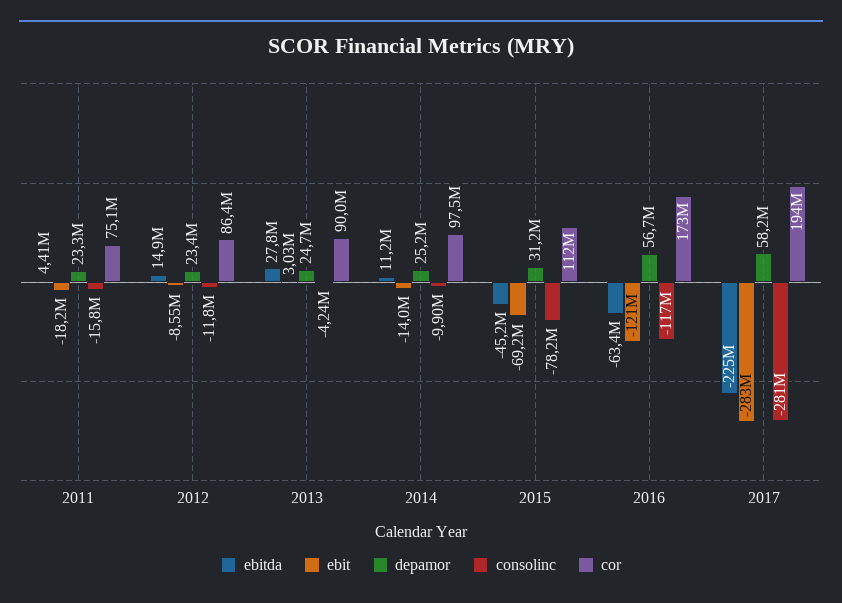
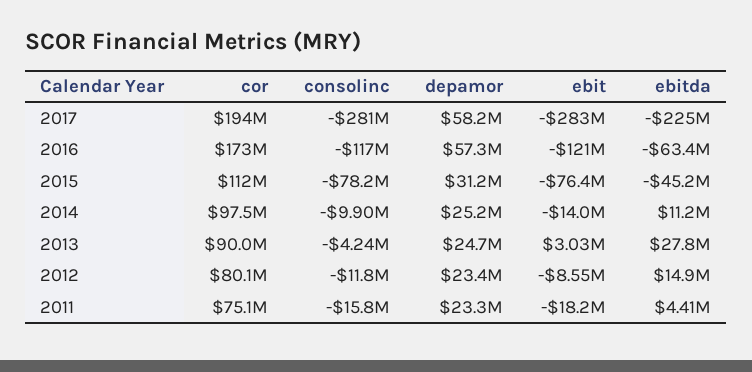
  {
    "ebitda": {
      "2011": 4410000,
      "2012": 14900000,
      "2013": 27800000,
      "2014": 11200000,
      "2015": -45200000,
      "2016": -63400000,
      "2017": -225000000
    },
    "ebit": {
      "2011": -18200000,
      "2012": -8550000,
      "2013": 3030000,
      "2014": -14000000,
-     "2015": -69200000,
+     "2015": -76400000,
      "2016": -121000000,
      "2017": -283000000
    },
    "depamor": {
      "2011": 23300000,
      "2012": 23400000,
      "2013": 24700000,
      "2014": 25200000,
      "2015": 31200000,
-     "2016": 56700000,
+     "2016": 57300000,
      "2017": 58200000
    },
    "consolinc": {
      "2011": -15800000,
      "2012": -11800000,
      "2013": -4240000,
      "2014": -9900000,
      "2015": -78200000,
      "2016": -117000000,
      "2017": -281000000
    },
    "cor": {
      "2011": 75100000,
-     "2012": 86400000,
+     "2012": 80100000,
      "2013": 90000000,
      "2014": 97500000,
      "2015": 112000000,
      "2016": 173000000,
      "2017": 194000000
    }
  }

